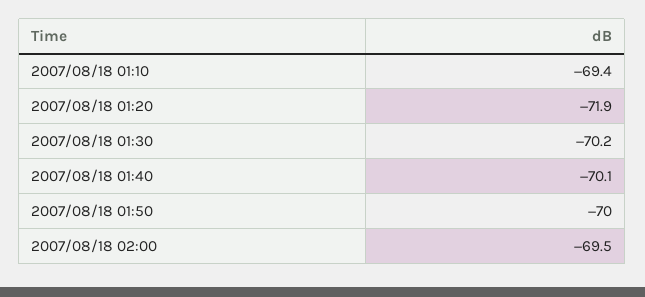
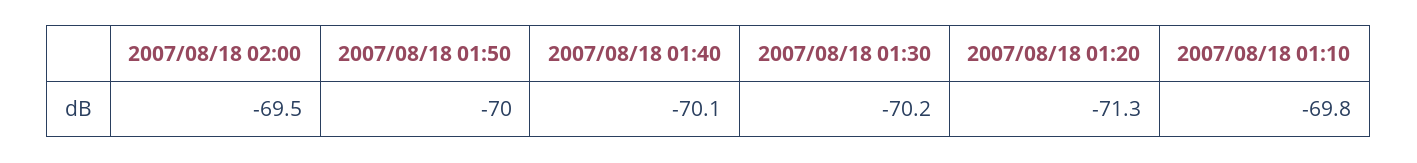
  {
-   "2007/08/18 01:10": -69.4,
+   "2007/08/18 01:10": -69.8,
-   "2007/08/18 01:20": -71.9,
+   "2007/08/18 01:20": -71.3,
    "2007/08/18 01:30": -70.2,
    "2007/08/18 01:40": -70.1,
    "2007/08/18 01:50": -70,
    "2007/08/18 02:00": -69.5
  }

